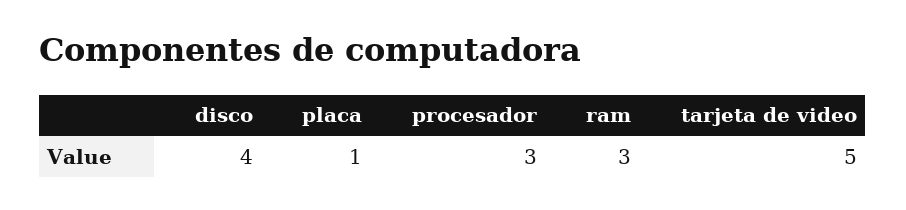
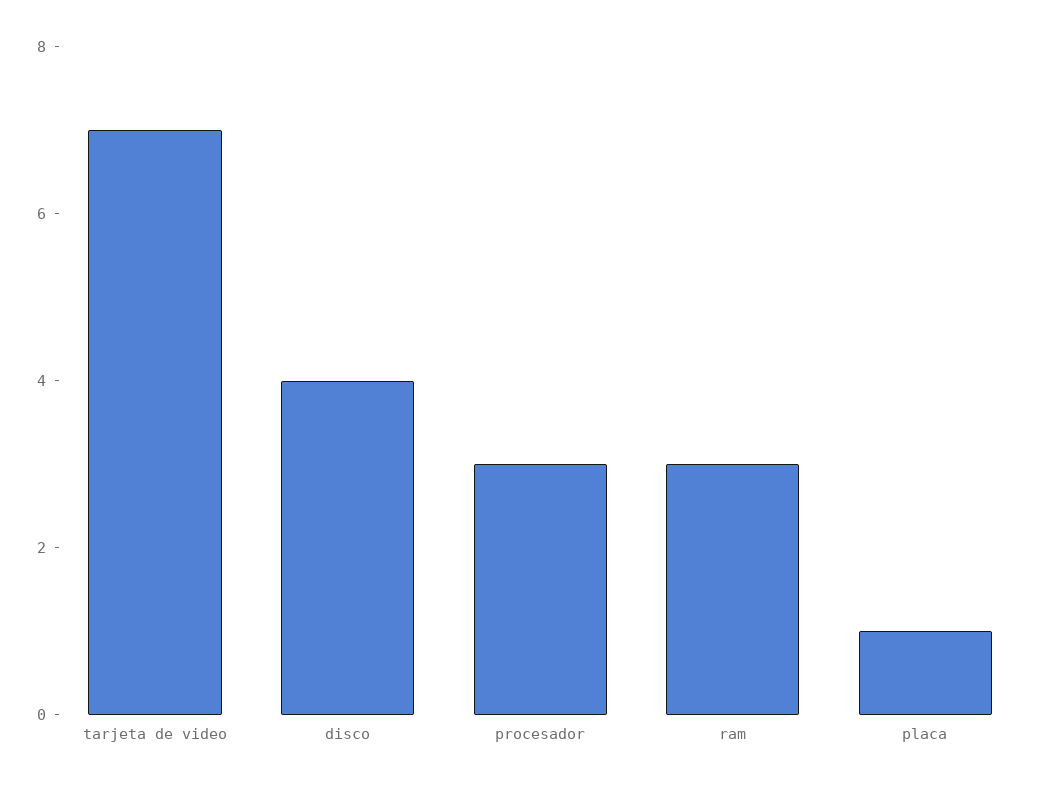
  {
    "disco": 4,
    "placa": 1,
    "procesador": 3,
    "ram": 3,
-   "tarjeta de video": 5
+   "tarjeta de video": 7
  }

